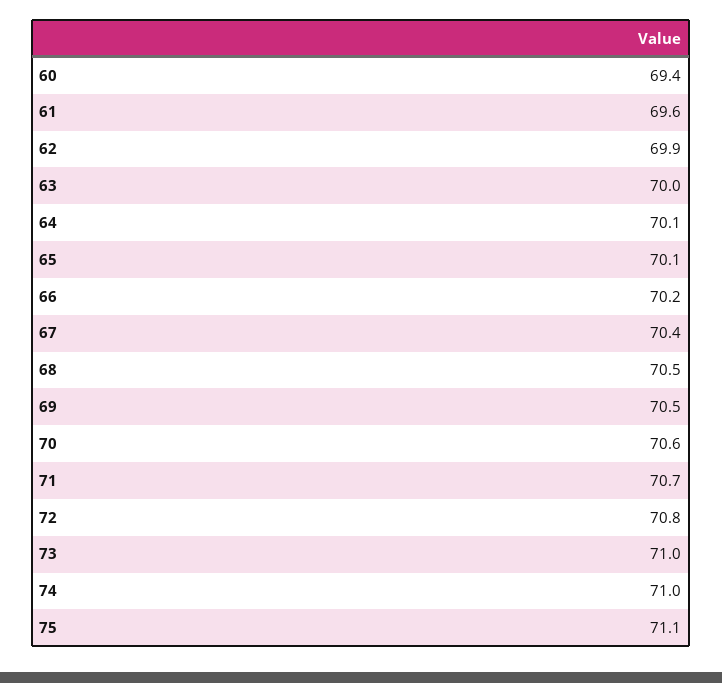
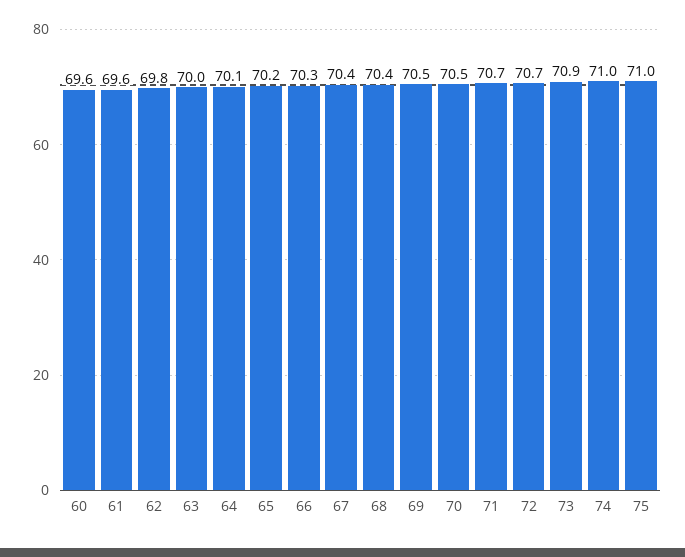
  {
-   "60": 69.4,
+   "60": 69.6,
    "61": 69.6,
-   "62": 69.9,
+   "62": 69.8,
    "63": 70,
    "64": 70.1,
-   "65": 70.1,
+   "65": 70.2,
-   "66": 70.2,
+   "66": 70.3,
    "67": 70.4,
-   "68": 70.5,
+   "68": 70.4,
    "69": 70.5,
-   "70": 70.6,
+   "70": 70.5,
    "71": 70.7,
-   "72": 70.8,
+   "72": 70.7,
-   "73": 71,
+   "73": 70.9,
    "74": 71,
-   "75": 71.1
+   "75": 71
  }

